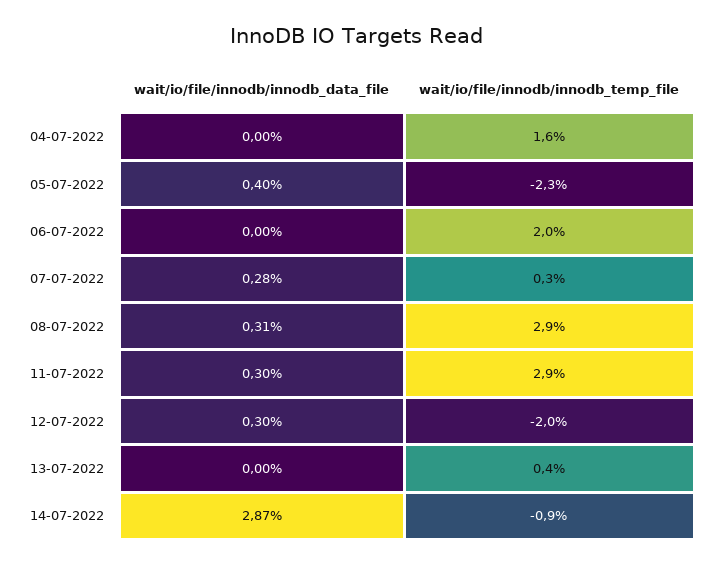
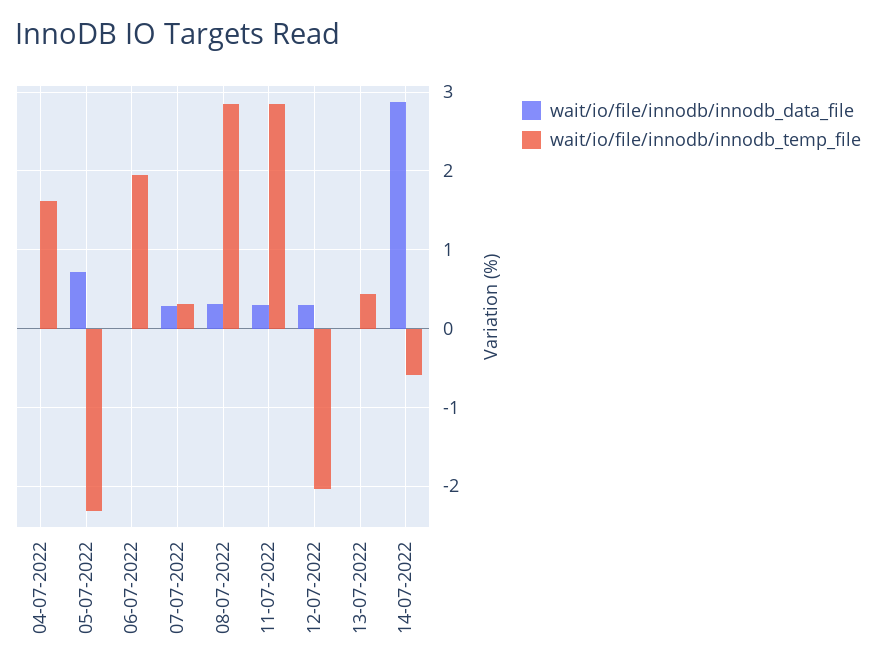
  {
    "wait/io/file/innodb/innodb_data_file": {
      "04-07-2022": 0,
-     "05-07-2022": 0.4,
+     "05-07-2022": 0.7,
      "06-07-2022": 0,
      "07-07-2022": 0.28,
      "08-07-2022": 0.31,
      "11-07-2022": 0.3,
      "12-07-2022": 0.3,
      "13-07-2022": 0,
      "14-07-2022": 2.87
    },
    "wait/io/file/innodb/innodb_temp_file": {
      "04-07-2022": 1.6,
      "05-07-2022": -2.3,
      "06-07-2022": 2,
      "07-07-2022": 0.3,
      "08-07-2022": 2.9,
      "11-07-2022": 2.9,
      "12-07-2022": -2,
      "13-07-2022": 0.4,
-     "14-07-2022": -0.9
+     "14-07-2022": -0.6
    }
  }

